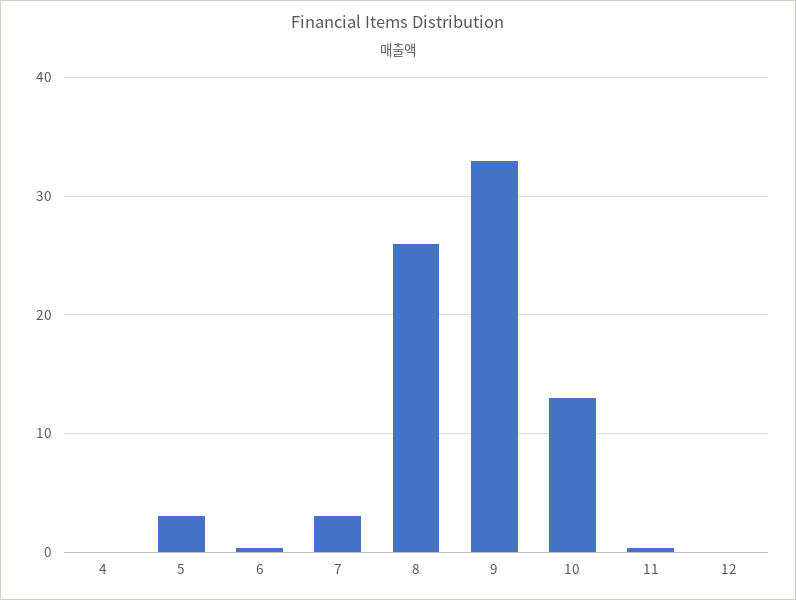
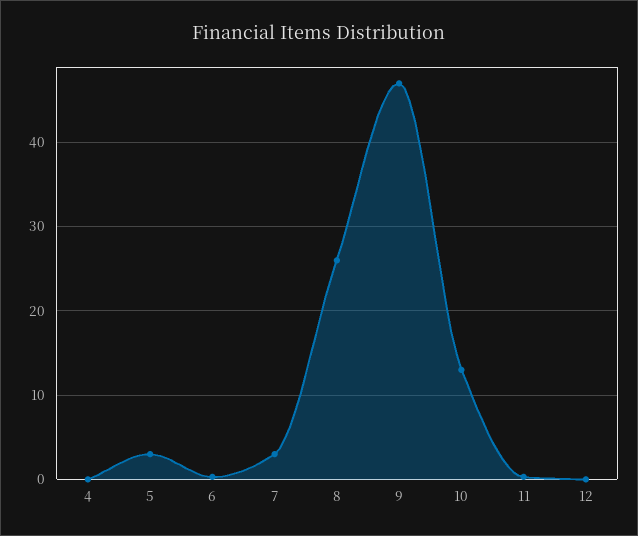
  {
    "4": 0,
    "5": 3,
    "6": 0,
    "7": 3,
    "8": 26,
-   "9": 33,
+   "9": 47,
    "10": 13,
    "11": 0,
    "12": 0
  }

